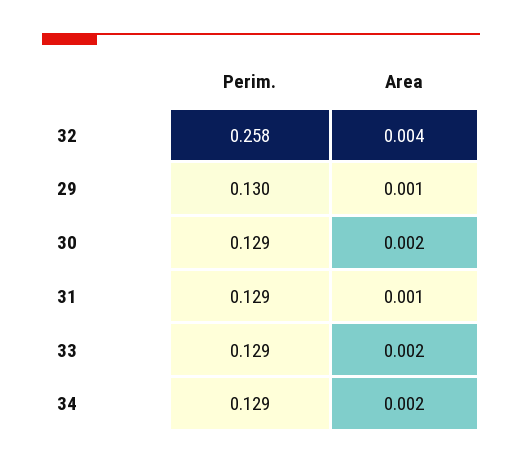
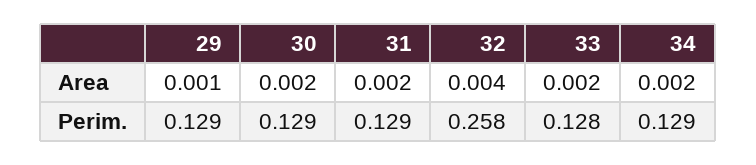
  {
    "Perim.": {
      "32": 0.258,
-     "29": 0.13,
+     "29": 0.129,
      "30": 0.129,
      "31": 0.129,
-     "33": 0.129,
+     "33": 0.128,
      "34": 0.129
    },
    "Area": {
      "32": 0.004,
      "29": 0.001,
      "30": 0.002,
-     "31": 0.001,
+     "31": 0.002,
      "33": 0.002,
      "34": 0.002
    }
  }

